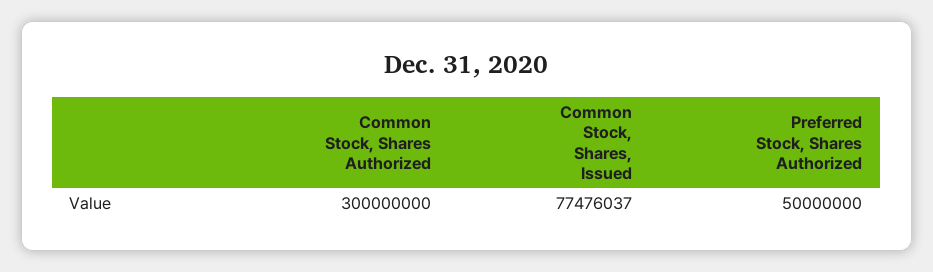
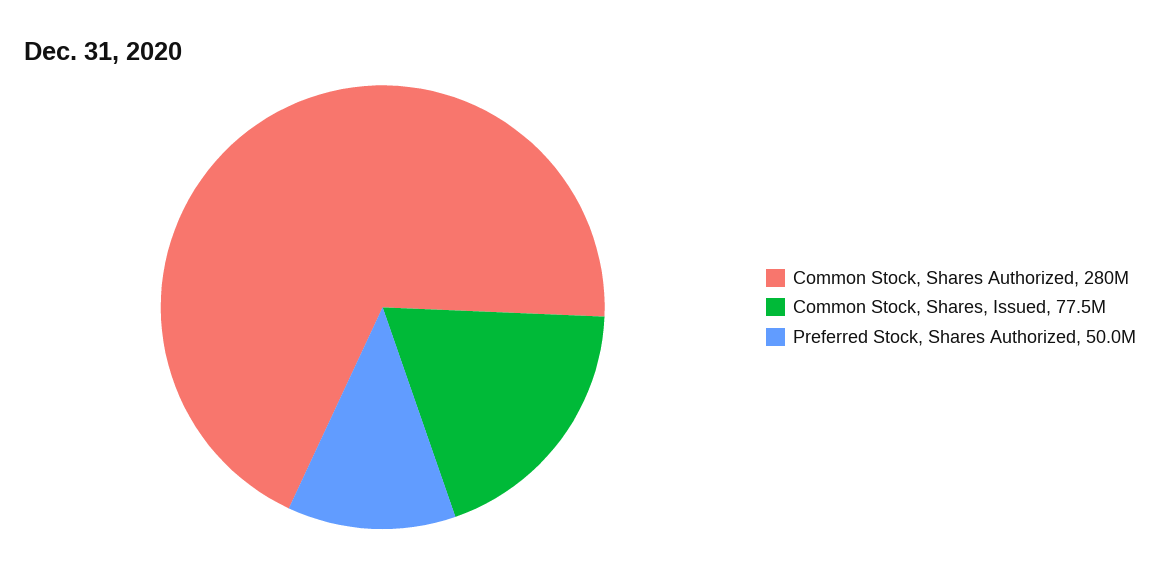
  {
-   "Common Stock, Shares Authorized": 300000000,
+   "Common Stock, Shares Authorized": 280000000,
    "Common Stock, Shares, Issued": 77476037,
    "Preferred Stock, Shares Authorized": 50000000
  }

